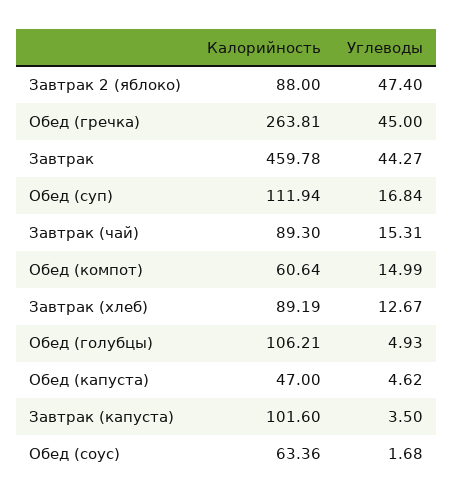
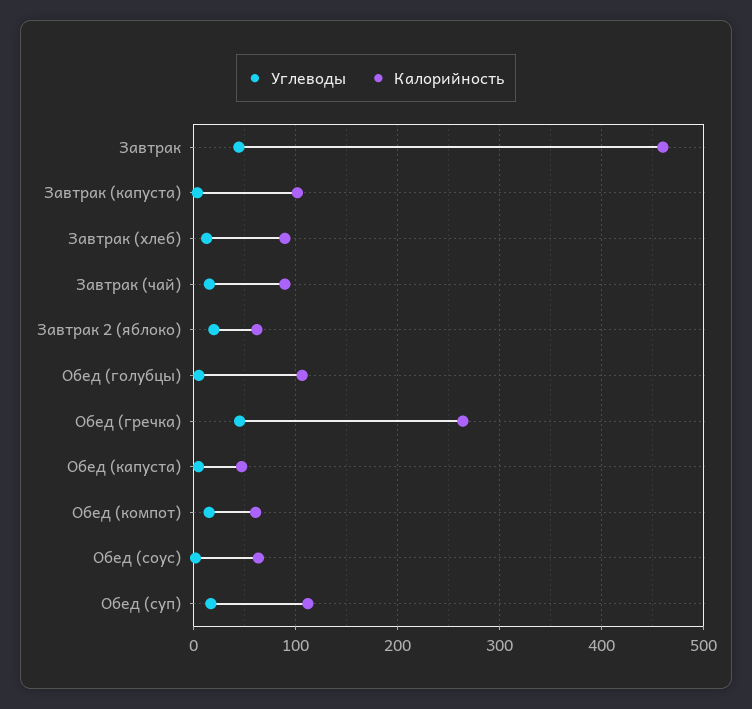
  {
    "Калорийность": {
-     "Завтрак 2 (яблоко)": 88,
+     "Завтрак 2 (яблоко)": 60,
      "Обед (гречка)": 263.81,
      "Завтрак": 459.78,
      "Обед (суп)": 111.94,
      "Завтрак (чай)": 89.3,
      "Обед (компот)": 60.64,
      "Завтрак (хлеб)": 89.19,
      "Обед (голубцы)": 106.21,
      "Обед (капуста)": 47,
      "Завтрак (капуста)": 101.6,
      "Обед (соус)": 63.36
    },
    "Углеводы": {
-     "Завтрак 2 (яблоко)": 47.4,
+     "Завтрак 2 (яблоко)": 20,
      "Обед (гречка)": 45,
      "Завтрак": 44.27,
      "Обед (суп)": 16.84,
      "Завтрак (чай)": 15.31,
      "Обед (компот)": 14.99,
      "Завтрак (хлеб)": 12.67,
      "Обед (голубцы)": 4.93,
      "Обед (капуста)": 4.62,
      "Завтрак (капуста)": 3.5,
      "Обед (соус)": 1.68
    }
  }

